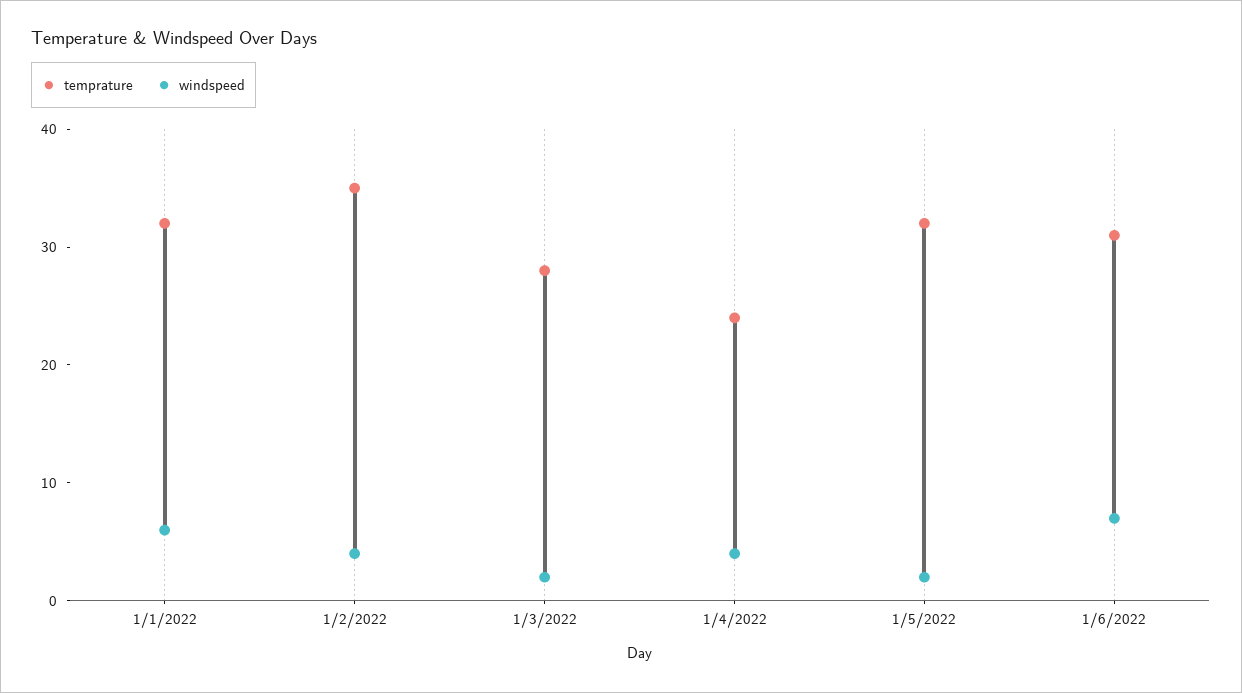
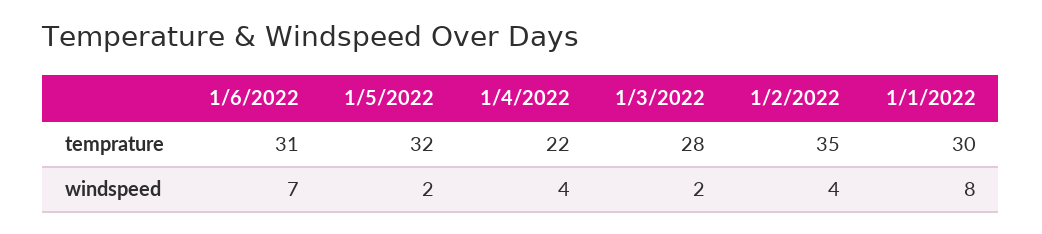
  {
    "temprature": {
-     "1/1/2022": 32,
+     "1/1/2022": 30,
      "1/2/2022": 35,
      "1/3/2022": 28,
-     "1/4/2022": 24,
+     "1/4/2022": 22,
      "1/5/2022": 32,
      "1/6/2022": 31
    },
    "windspeed": {
-     "1/1/2022": 6,
+     "1/1/2022": 8,
      "1/2/2022": 4,
      "1/3/2022": 2,
      "1/4/2022": 4,
      "1/5/2022": 2,
      "1/6/2022": 7
    }
  }

